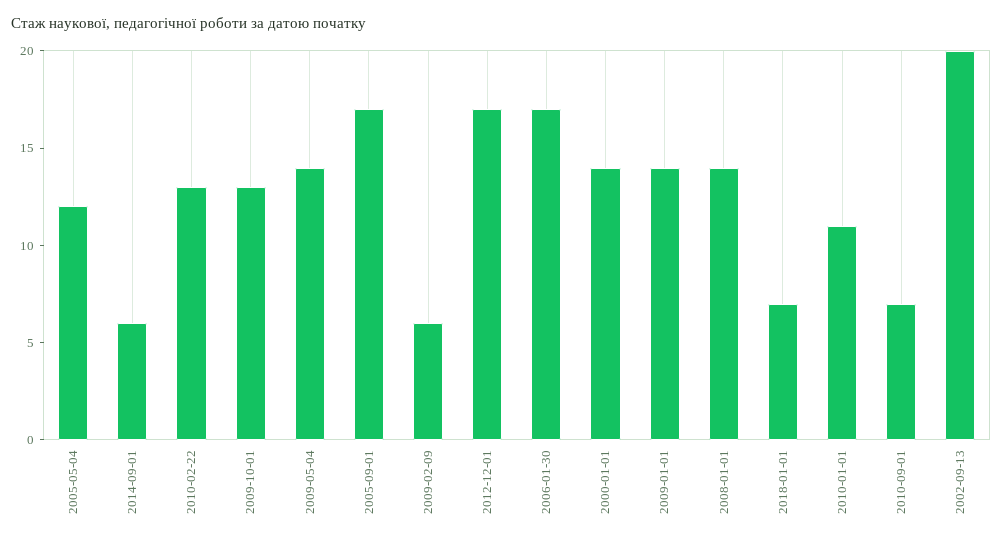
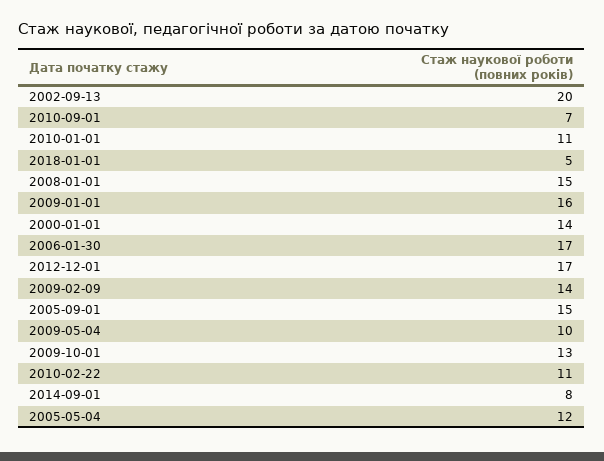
  {
    "2005-05-04": 12,
-   "2014-09-01": 6,
+   "2014-09-01": 8,
-   "2010-02-22": 13,
+   "2010-02-22": 11,
    "2009-10-01": 13,
-   "2009-05-04": 14,
+   "2009-05-04": 10,
-   "2005-09-01": 17,
+   "2005-09-01": 15,
-   "2009-02-09": 6,
+   "2009-02-09": 14,
    "2012-12-01": 17,
    "2006-01-30": 17,
    "2000-01-01": 14,
-   "2009-01-01": 14,
+   "2009-01-01": 16,
-   "2008-01-01": 14,
+   "2008-01-01": 15,
-   "2018-01-01": 7,
+   "2018-01-01": 5,
    "2010-01-01": 11,
    "2010-09-01": 7,
    "2002-09-13": 20
  }

